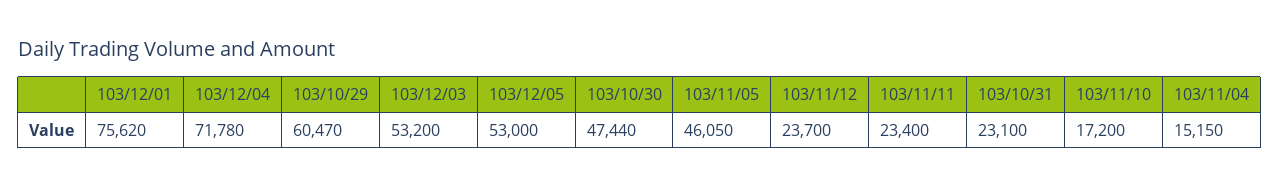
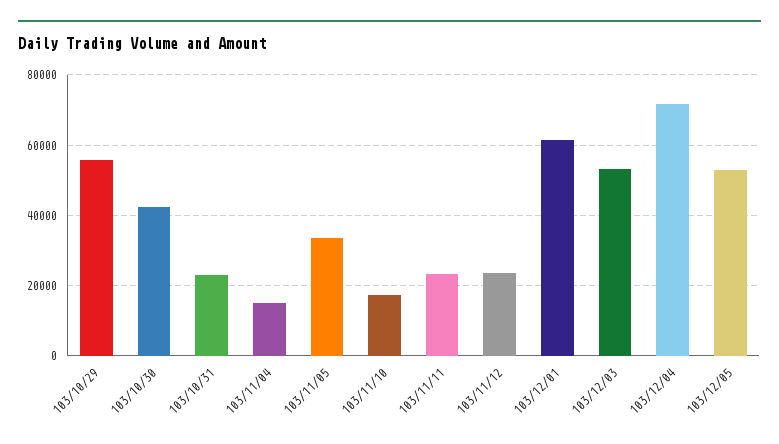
  {
-   "103/12/01": 75620,
+   "103/12/01": 62000,
    "103/12/04": 71780,
-   "103/10/29": 60470,
+   "103/10/29": 56000,
    "103/12/03": 53200,
    "103/12/05": 53000,
-   "103/10/30": 47440,
+   "103/10/30": 42000,
-   "103/11/05": 46050,
+   "103/11/05": 34000,
    "103/11/12": 23700,
    "103/11/11": 23400,
    "103/10/31": 23100,
    "103/11/10": 17200,
    "103/11/04": 15150
  }

